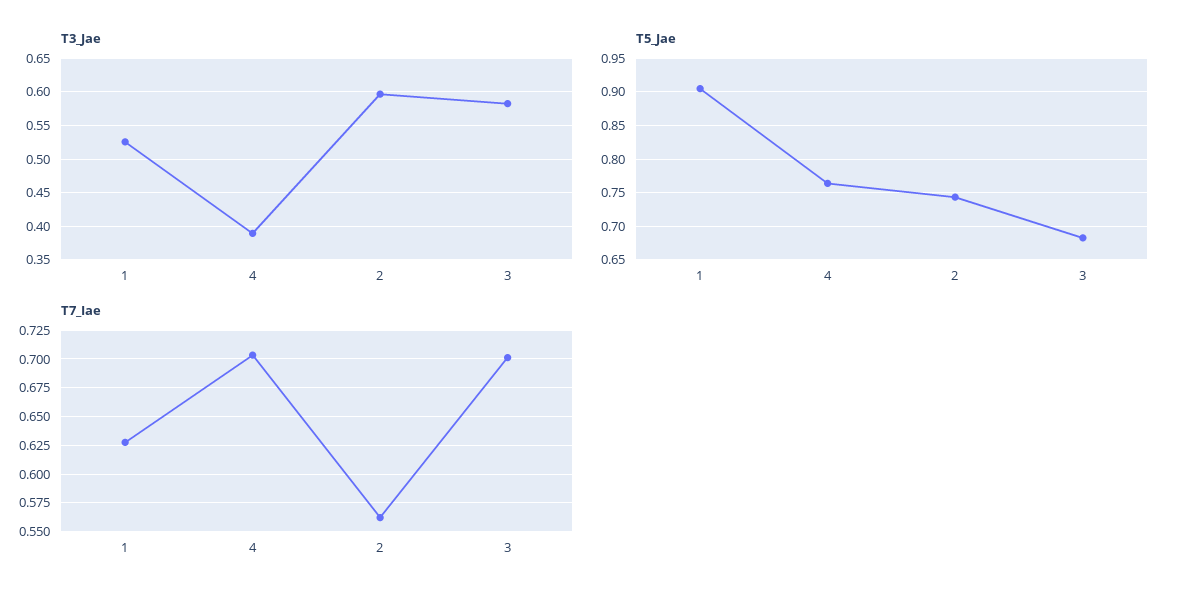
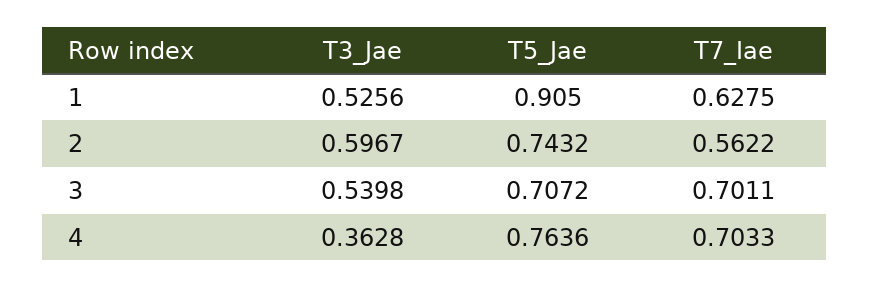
  {
    "T3_Jae": {
      "1": 0.5256,
-     "4": 0.39,
+     "4": 0.3628,
      "2": 0.5967,
-     "3": 0.58
+     "3": 0.5398
    },
    "T5_Jae": {
      "1": 0.905,
      "4": 0.7636,
      "2": 0.7432,
-     "3": 0.68
+     "3": 0.7072
    },
    "T7_Iae": {
      "1": 0.6275,
      "4": 0.7033,
      "2": 0.5622,
      "3": 0.7011
    }
  }

